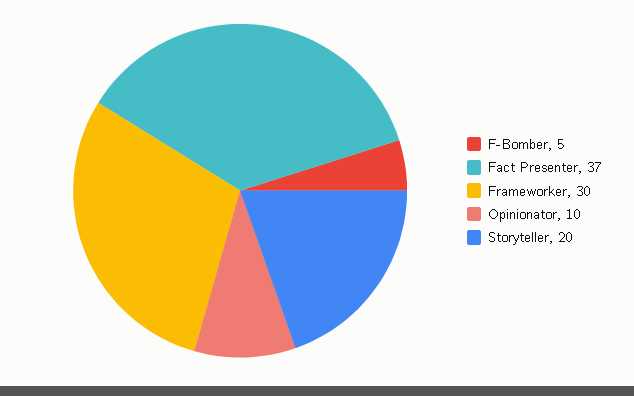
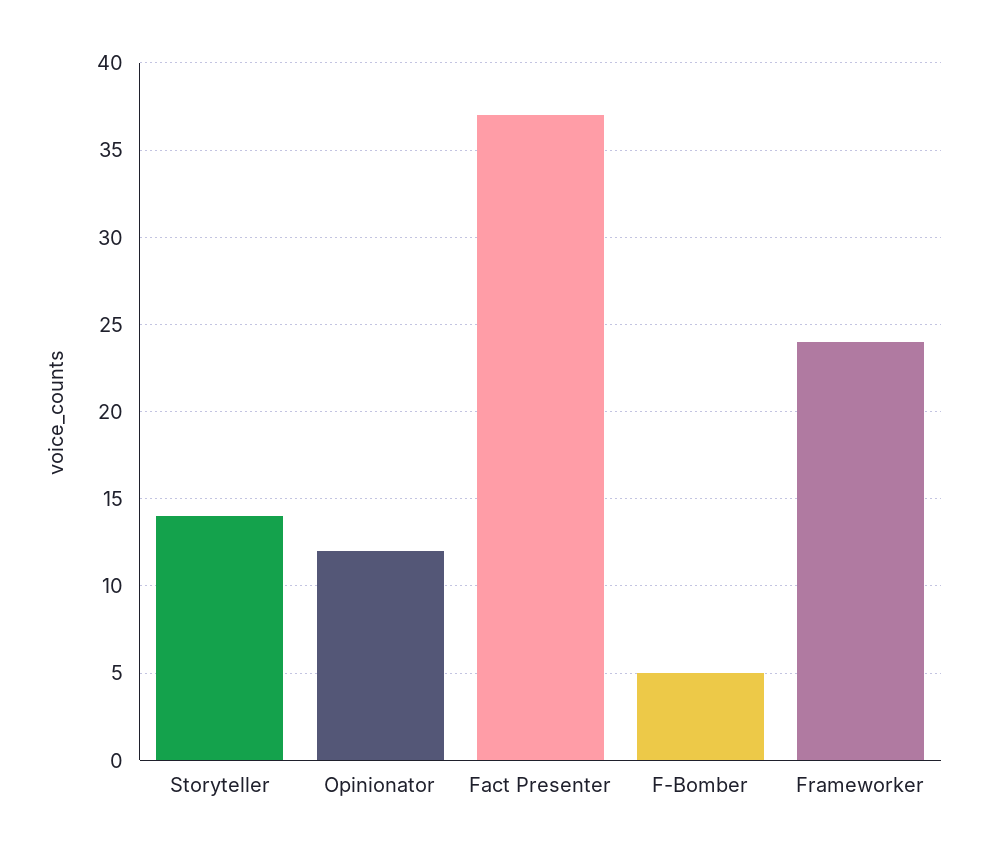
  {
    "F-Bomber": 5,
    "Fact Presenter": 37,
-   "Frameworker": 30,
+   "Frameworker": 24,
-   "Opinionator": 10,
+   "Opinionator": 12,
-   "Storyteller": 20
+   "Storyteller": 14
  }

